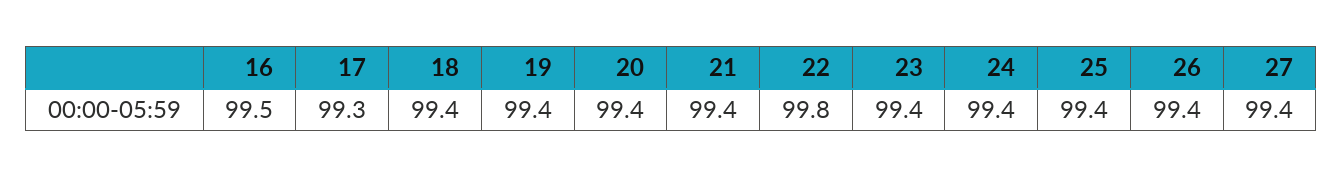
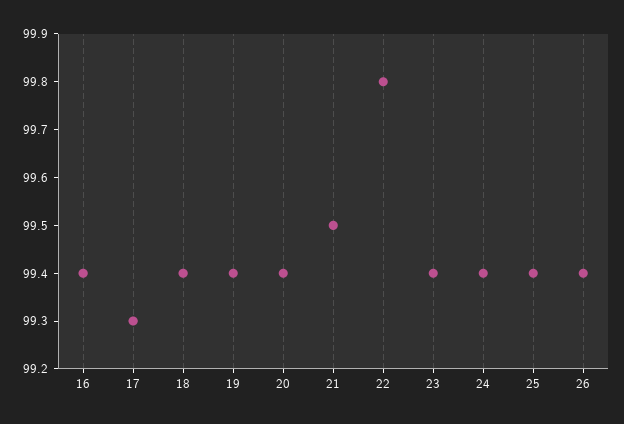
  {
-   "16": 99.5,
+   "16": 99.4,
    "17": 99.3,
    "18": 99.4,
    "19": 99.4,
    "20": 99.4,
-   "21": 99.4,
+   "21": 99.5,
    "22": 99.8,
    "23": 99.4,
    "24": 99.4,
    "25": 99.4,
-   "26": 99.4,
+   "26": 99.4
-   "27": 99.4
  }

